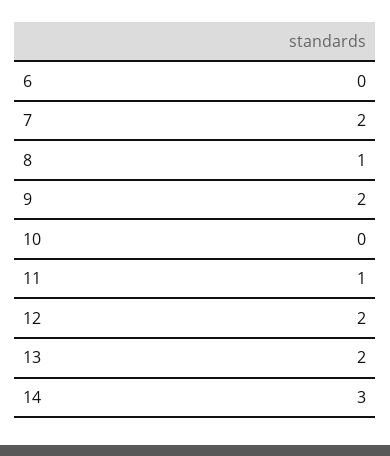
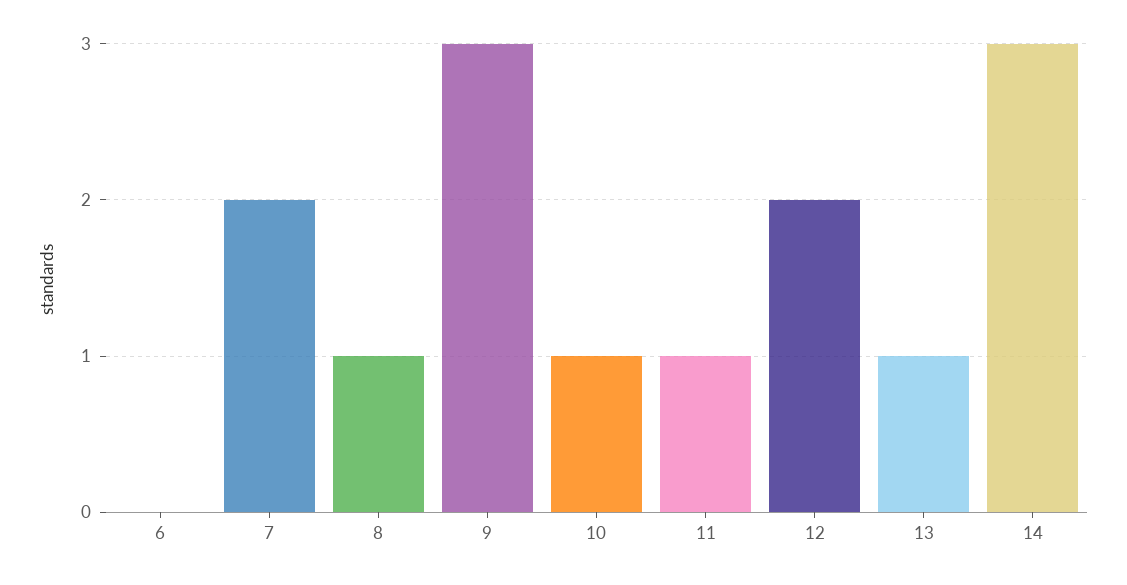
  {
    "6": 0,
    "7": 2,
    "8": 1,
-   "9": 2,
+   "9": 3,
-   "10": 0,
+   "10": 1,
    "11": 1,
    "12": 2,
-   "13": 2,
+   "13": 1,
    "14": 3
  }

